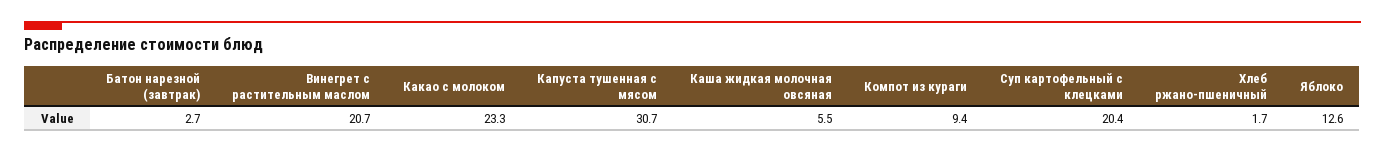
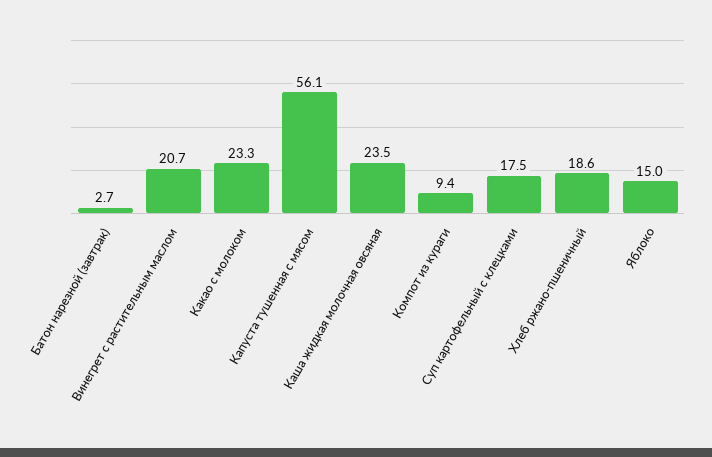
  {
    "Батон нарезной (завтрак)": 2.7,
    "Винегрет с растительным маслом": 20.7,
    "Какао с молоком": 23.3,
-   "Капуста тушенная с мясом": 30.7,
+   "Капуста тушенная с мясом": 56.1,
-   "Каша жидкая молочная овсяная": 5.5,
+   "Каша жидкая молочная овсяная": 23.5,
    "Компот из кураги": 9.4,
-   "Суп картофельный с клецками": 20.4,
+   "Суп картофельный с клецками": 17.5,
-   "Хлеб ржано-пшеничный": 1.7,
+   "Хлеб ржано-пшеничный": 18.6,
-   "Яблоко": 12.6
+   "Яблоко": 15
  }

